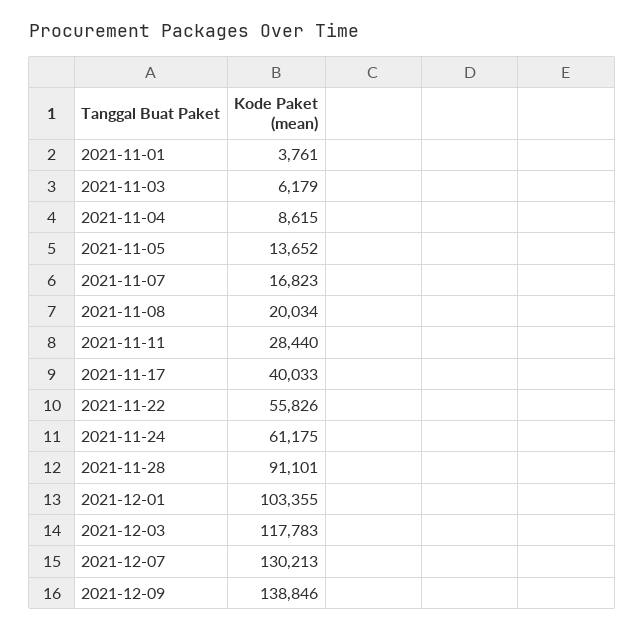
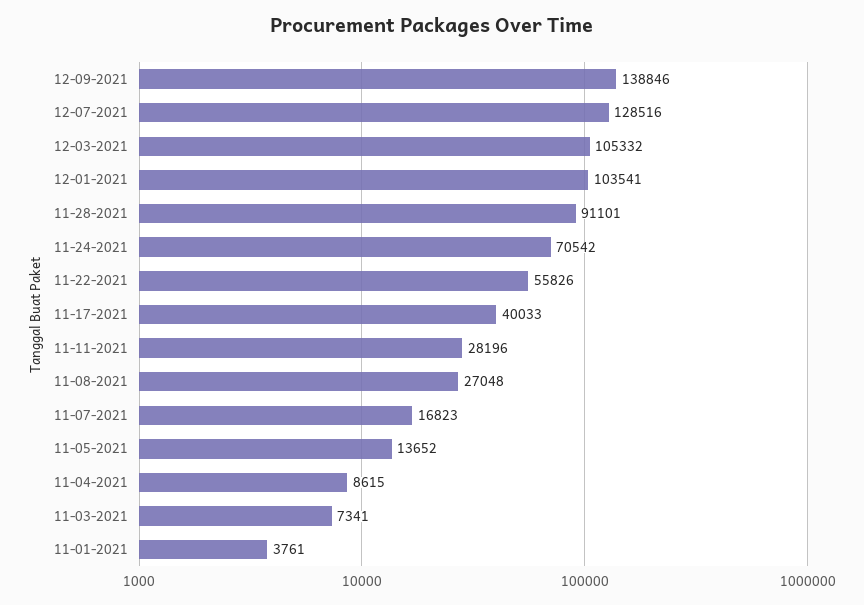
  {
    "2021-11-01": 3761,
-   "2021-11-03": 6179,
+   "2021-11-03": 7341,
    "2021-11-04": 8615,
    "2021-11-05": 13652,
    "2021-11-07": 16823,
-   "2021-11-08": 20034,
+   "2021-11-08": 27048,
-   "2021-11-11": 28440,
+   "2021-11-11": 28196,
    "2021-11-17": 40033,
    "2021-11-22": 55826,
-   "2021-11-24": 61175,
+   "2021-11-24": 70542,
    "2021-11-28": 91101,
-   "2021-12-01": 103355,
+   "2021-12-01": 103541,
-   "2021-12-03": 117783,
+   "2021-12-03": 105332,
-   "2021-12-07": 130213,
+   "2021-12-07": 128516,
    "2021-12-09": 138846
  }

